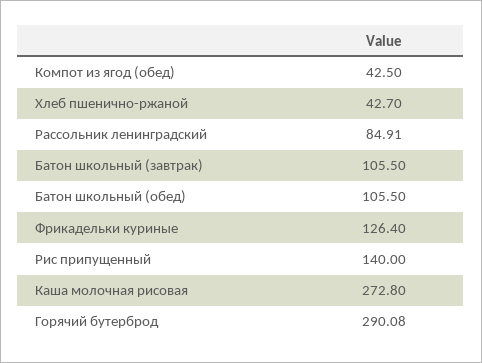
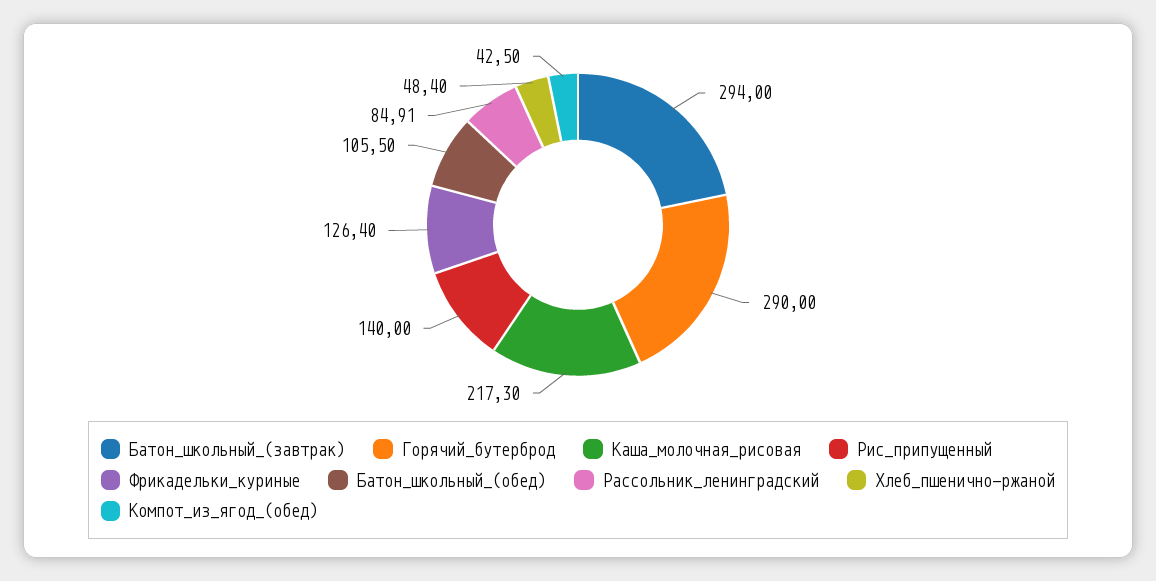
  {
    "Компот из ягод (обед)": 42.5,
-   "Хлеб пшенично-ржаной": 42.7,
+   "Хлеб пшенично-ржаной": 48.4,
    "Рассольник ленинградский": 84.91,
-   "Батон школьный (завтрак)": 105.5,
+   "Батон школьный (завтрак)": 294,
    "Батон школьный (обед)": 105.5,
    "Фрикадельки куриные": 126.4,
    "Рис припущенный": 140,
-   "Каша молочная рисовая": 272.8,
+   "Каша молочная рисовая": 217.3,
-   "Горячий бутерброд": 290.08
+   "Горячий бутерброд": 290
  }

